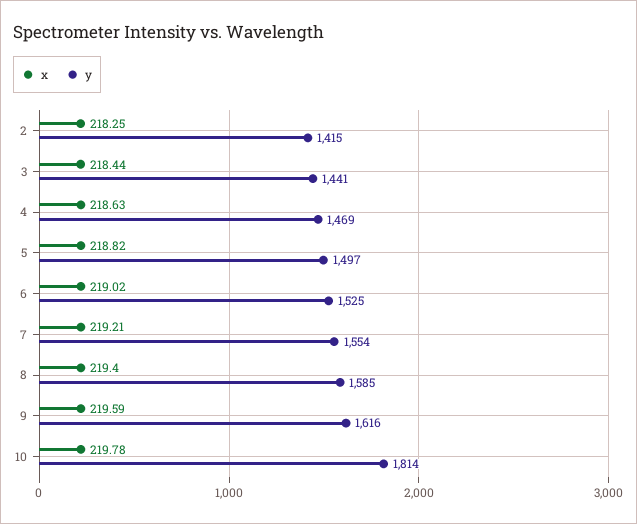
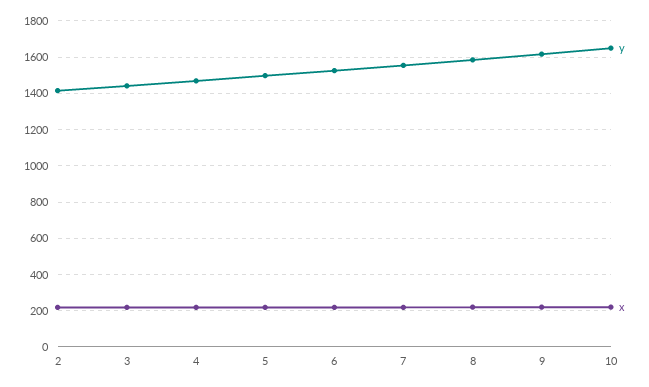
  {
    "x": {
      "2": 218.25,
      "3": 218.44,
      "4": 218.63,
      "5": 218.82,
      "6": 219.02,
      "7": 219.21,
      "8": 219.4,
      "9": 219.59,
      "10": 219.78
    },
    "y": {
      "2": 1415,
      "3": 1441,
      "4": 1469,
      "5": 1497,
      "6": 1525,
      "7": 1554,
      "8": 1585,
      "9": 1616,
-     "10": 1814
+     "10": 1650
    }
  }

